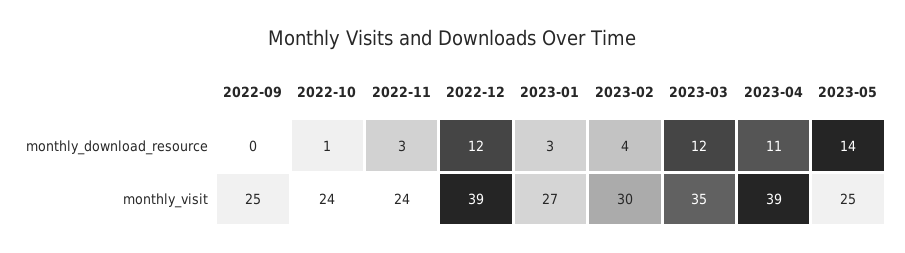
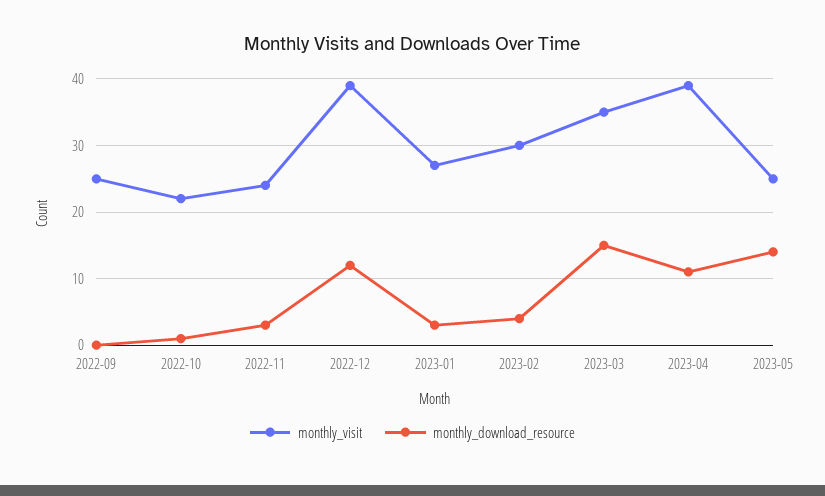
  {
    "monthly_download_resource": {
      "2022-09": 0,
      "2022-10": 1,
      "2022-11": 3,
      "2022-12": 12,
      "2023-01": 3,
      "2023-02": 4,
-     "2023-03": 12,
+     "2023-03": 15,
      "2023-04": 11,
      "2023-05": 14
    },
    "monthly_visit": {
      "2022-09": 25,
-     "2022-10": 24,
+     "2022-10": 22,
      "2022-11": 24,
      "2022-12": 39,
      "2023-01": 27,
      "2023-02": 30,
      "2023-03": 35,
      "2023-04": 39,
      "2023-05": 25
    }
  }

